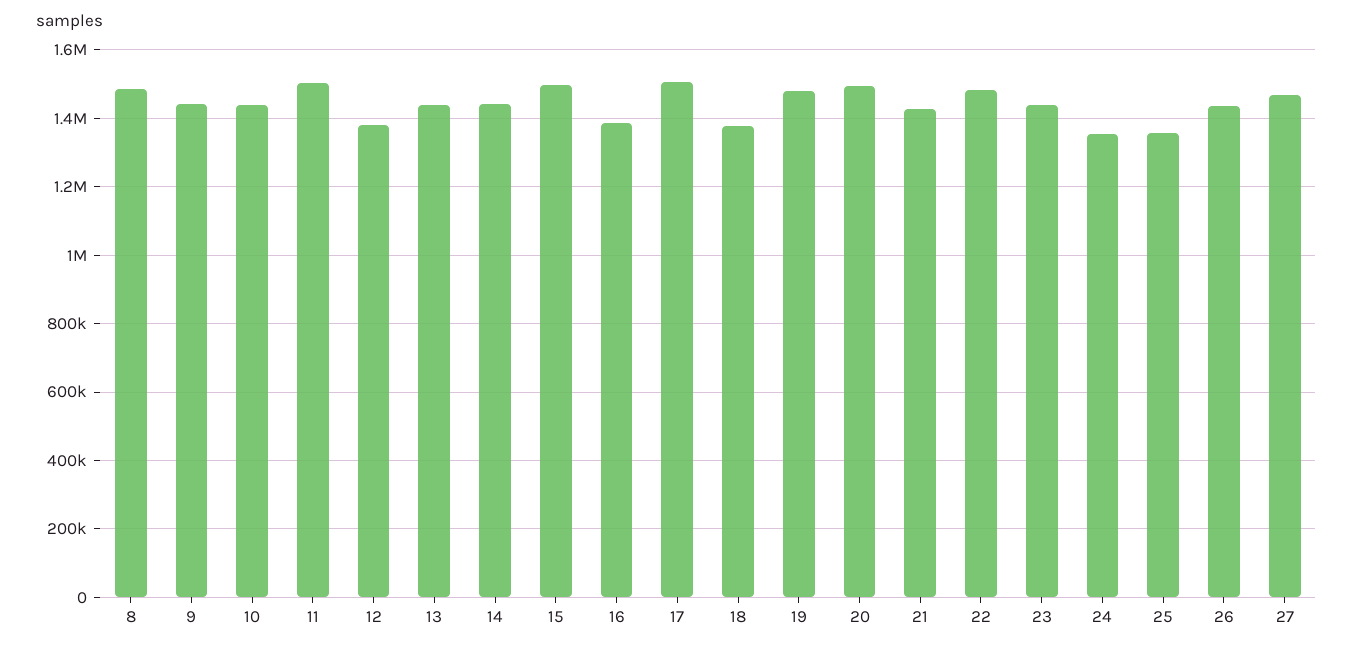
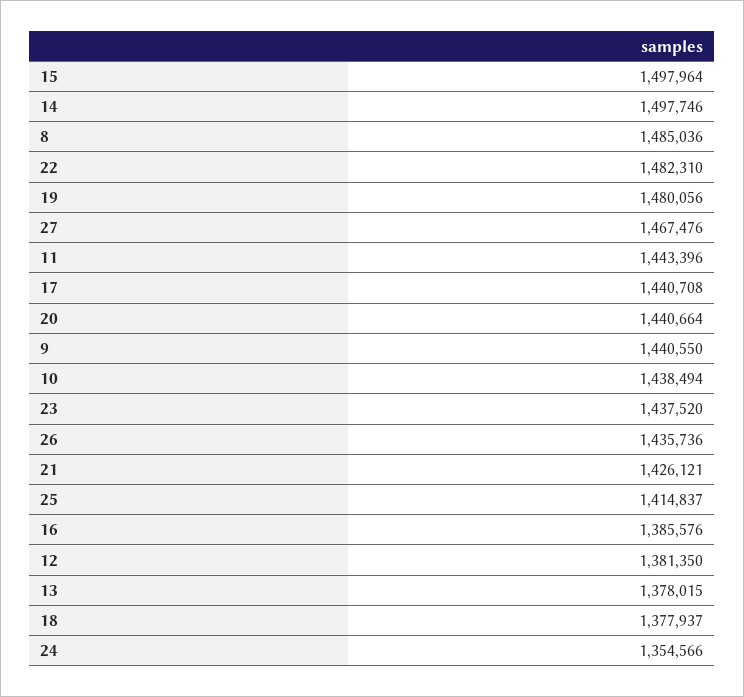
  {
    "8": 1485036,
    "9": 1440550,
    "10": 1438494,
-   "11": 1500000,
+   "11": 1443396,
    "12": 1381350,
-   "13": 1440000,
+   "13": 1378015,
-   "14": 1440000,
+   "14": 1497746,
    "15": 1497964,
    "16": 1385576,
-   "17": 1500000,
+   "17": 1440708,
    "18": 1377937,
    "19": 1480056,
-   "20": 1500000,
+   "20": 1440664,
    "21": 1426121,
    "22": 1482310,
    "23": 1437520,
    "24": 1354566,
-   "25": 1360000,
+   "25": 1414837,
    "26": 1435736,
    "27": 1467476
  }

